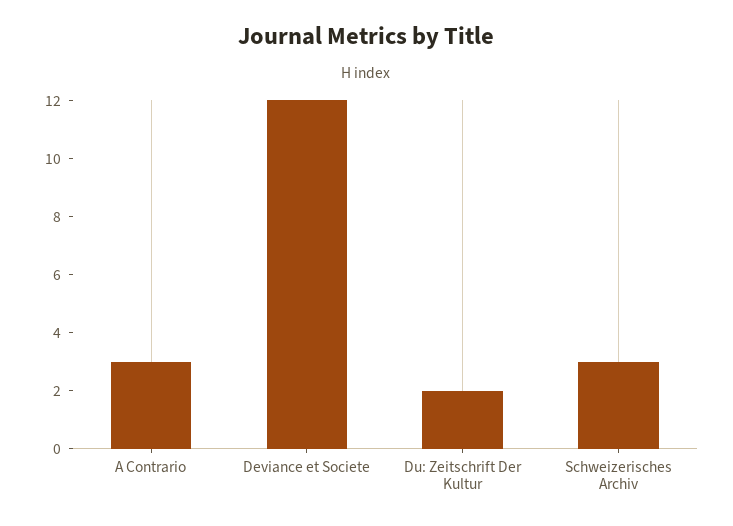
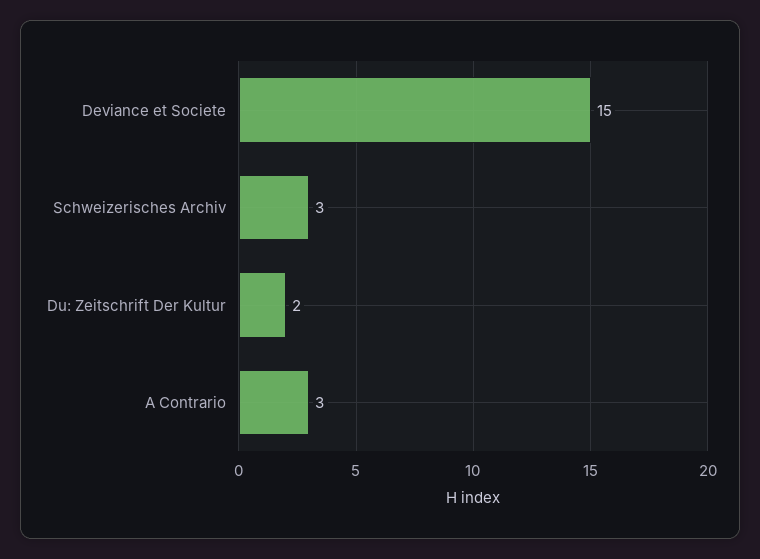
  {
    "A Contrario": 3,
-   "Deviance et Societe": 12,
+   "Deviance et Societe": 15,
    "Du: Zeitschrift Der Kultur": 2,
    "Schweizerisches Archiv": 3
  }

